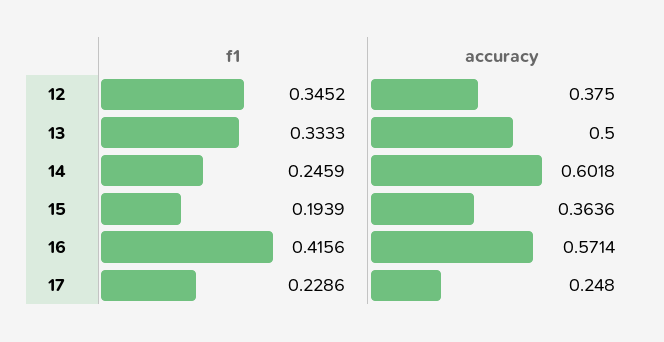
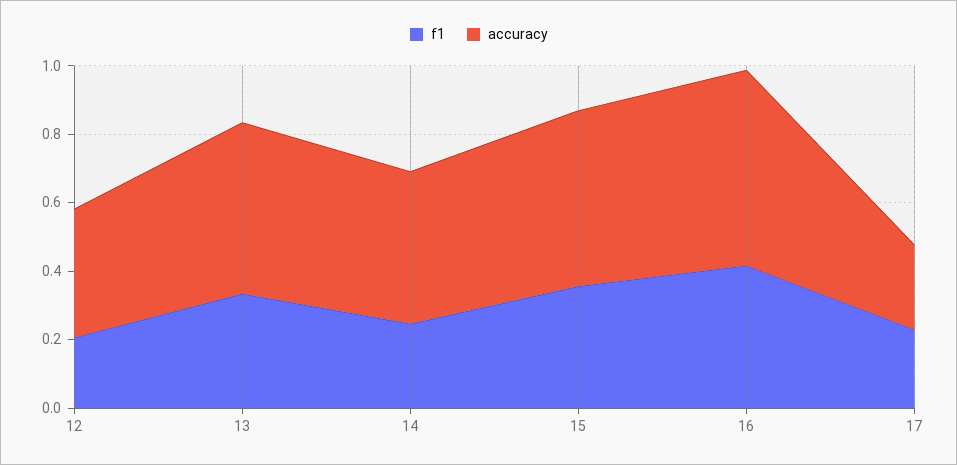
  {
    "f1": {
-     "12": 0.3452,
+     "12": 0.2,
      "13": 0.3333,
      "14": 0.2459,
-     "15": 0.1939,
+     "15": 0.35,
      "16": 0.4156,
      "17": 0.2286
    },
    "accuracy": {
      "12": 0.375,
      "13": 0.5,
-     "14": 0.6018,
+     "14": 0.45,
-     "15": 0.3636,
+     "15": 0.5,
      "16": 0.5714,
      "17": 0.248
    }
  }

